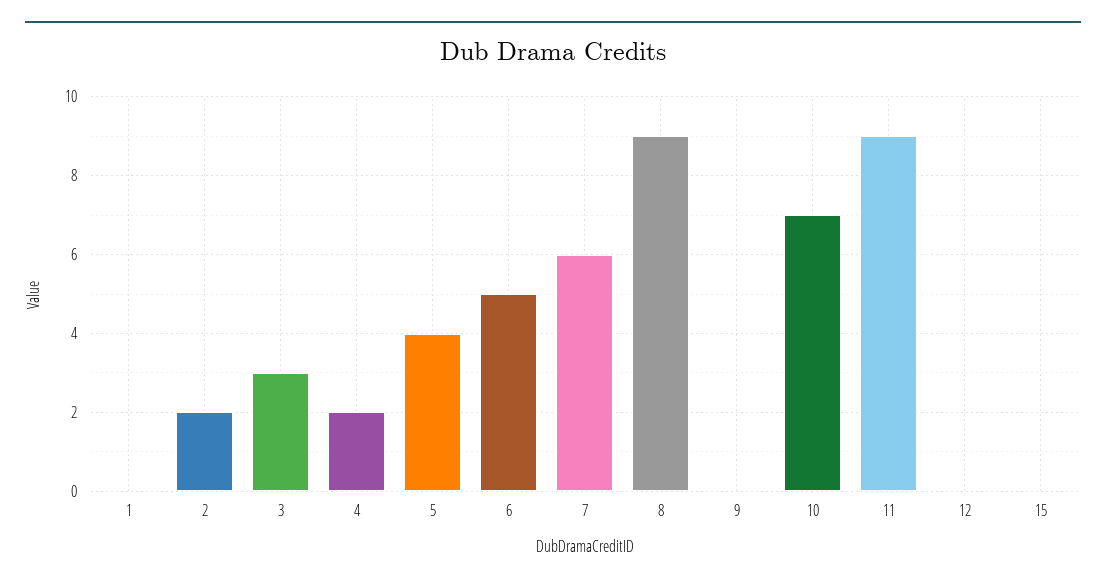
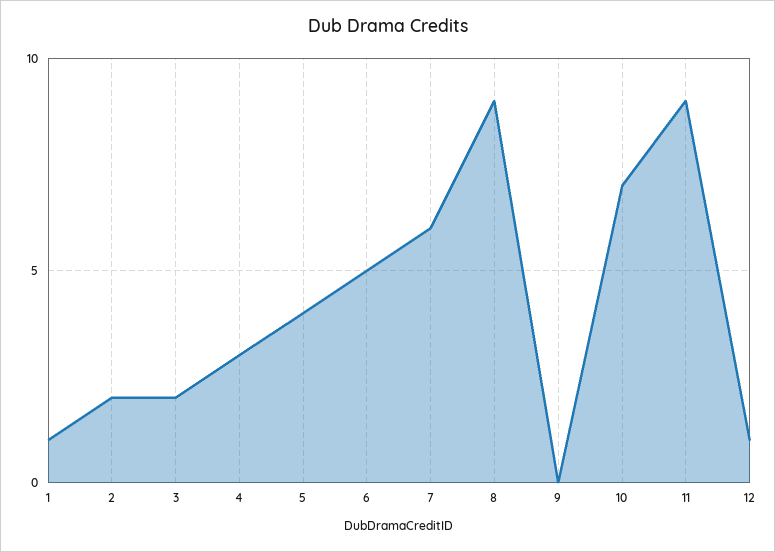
  {
-   "1": 0,
+   "1": 1,
    "2": 2,
-   "3": 3,
+   "3": 2,
-   "4": 2,
+   "4": 3,
    "5": 4,
    "6": 5,
    "7": 6,
    "8": 9,
    "9": 0,
    "10": 7,
    "11": 9,
-   "12": 0,
+   "12": 1
-   "15": 0
  }

